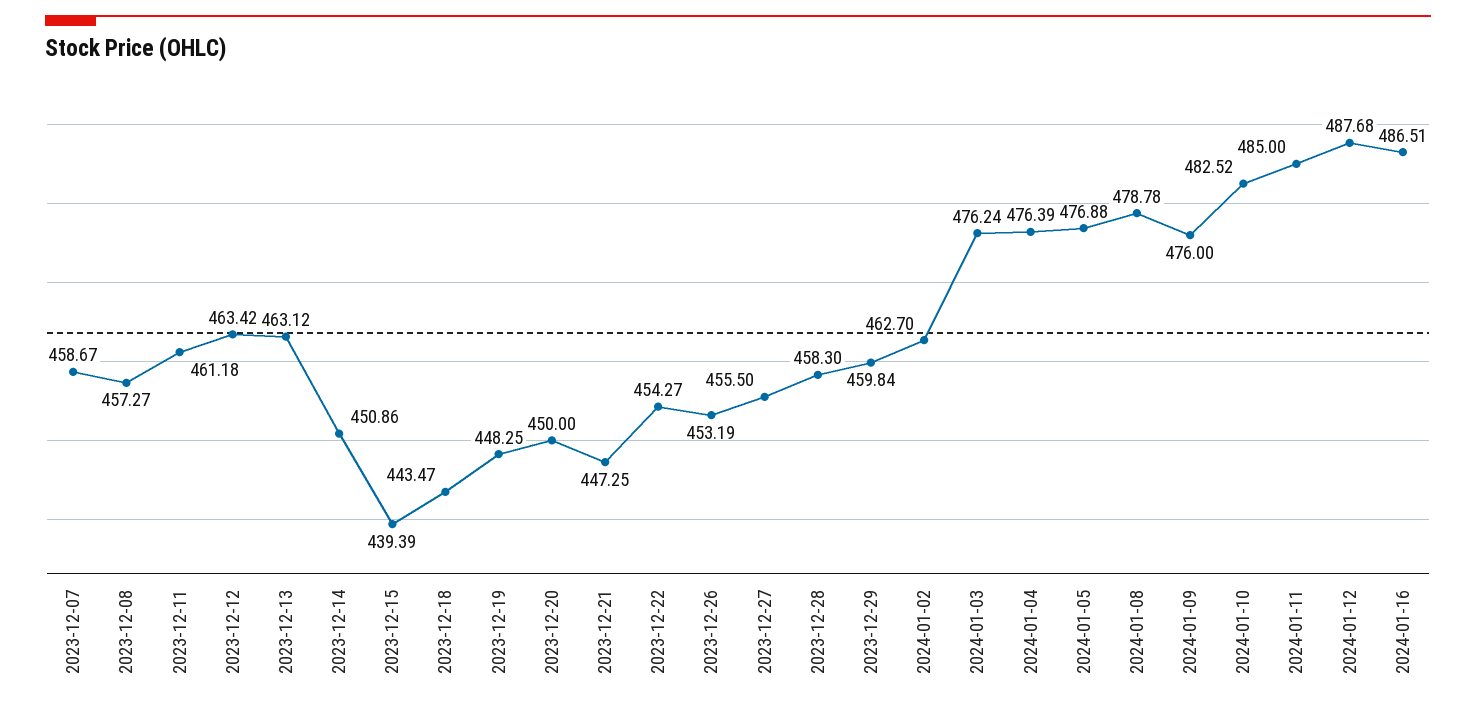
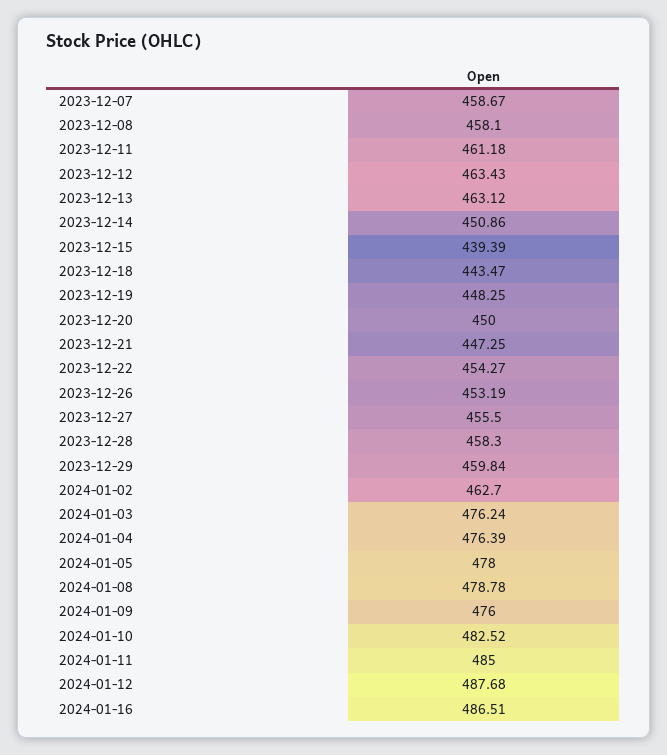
  {
    "2023-12-07": 458.67,
-   "2023-12-08": 457.27,
+   "2023-12-08": 458.1,
    "2023-12-11": 461.18,
-   "2023-12-12": 463.42,
+   "2023-12-12": 463.43,
    "2023-12-13": 463.12,
    "2023-12-14": 450.86,
    "2023-12-15": 439.39,
    "2023-12-18": 443.47,
    "2023-12-19": 448.25,
    "2023-12-20": 450,
    "2023-12-21": 447.25,
    "2023-12-22": 454.27,
    "2023-12-26": 453.19,
    "2023-12-27": 455.5,
    "2023-12-28": 458.3,
    "2023-12-29": 459.84,
    "2024-01-02": 462.7,
    "2024-01-03": 476.24,
    "2024-01-04": 476.39,
-   "2024-01-05": 476.88,
+   "2024-01-05": 478,
    "2024-01-08": 478.78,
    "2024-01-09": 476,
    "2024-01-10": 482.52,
    "2024-01-11": 485,
    "2024-01-12": 487.68,
    "2024-01-16": 486.51
  }

